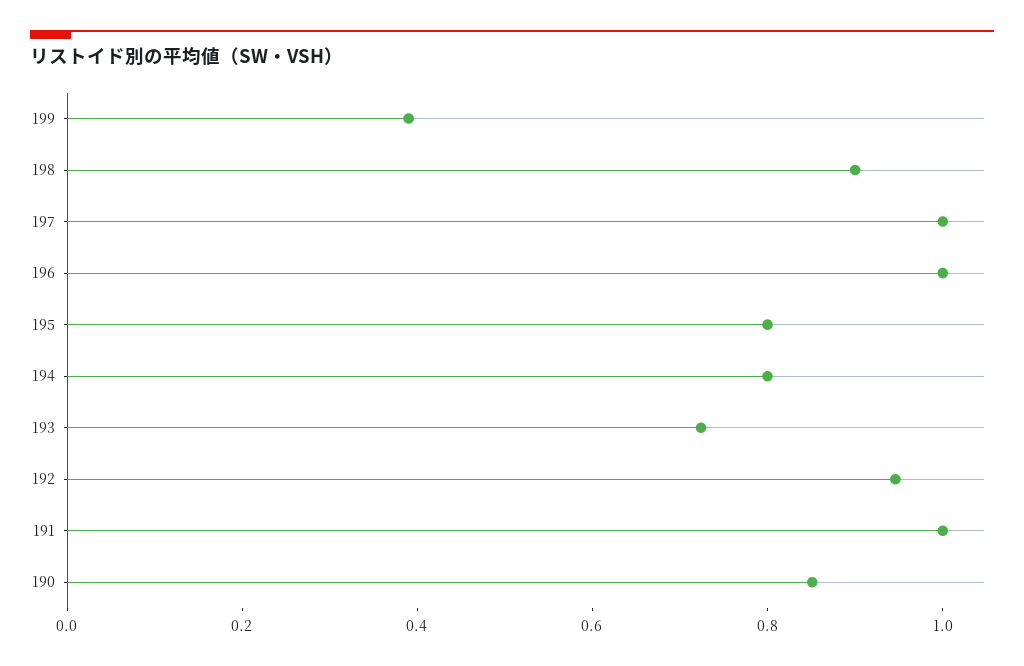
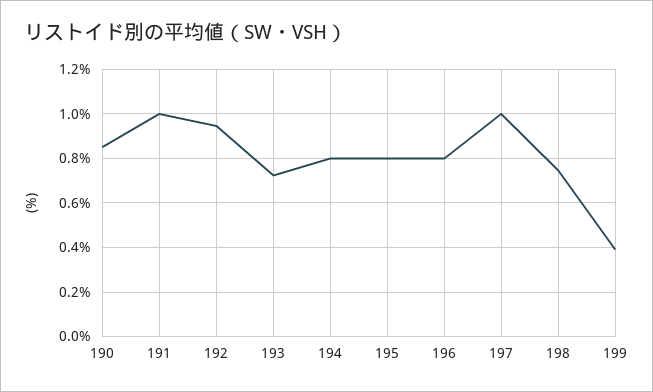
  {
    "199": 0.4,
-   "198": 0.9,
+   "198": 0.75,
    "197": 1,
-   "196": 1,
+   "196": 0.8,
    "195": 0.8,
    "194": 0.8,
    "193": 0.7,
    "192": 0.95,
    "191": 1,
    "190": 0.85
  }

